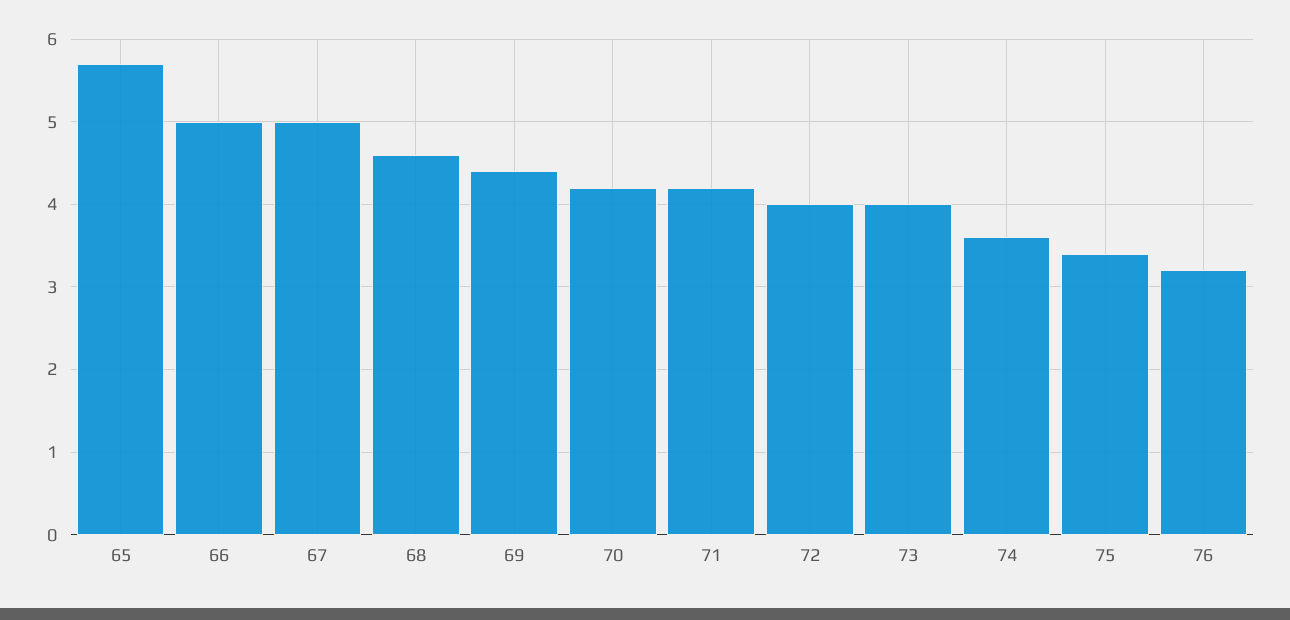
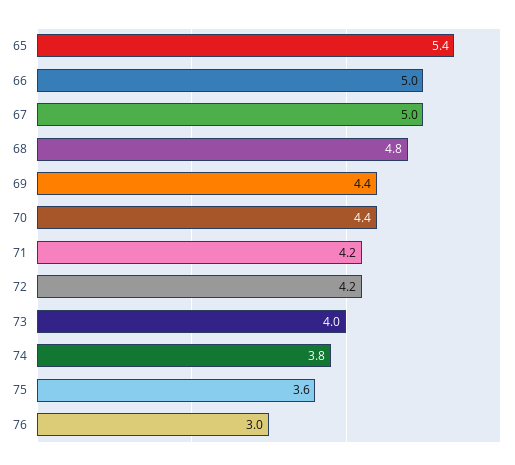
  {
-   "65": 5.7,
+   "65": 5.4,
    "66": 5,
    "67": 5,
-   "68": 4.6,
+   "68": 4.8,
    "69": 4.4,
-   "70": 4.2,
+   "70": 4.4,
    "71": 4.2,
-   "72": 4,
+   "72": 4.2,
    "73": 4,
-   "74": 3.6,
+   "74": 3.8,
-   "75": 3.4,
+   "75": 3.6,
-   "76": 3.2
+   "76": 3
  }

